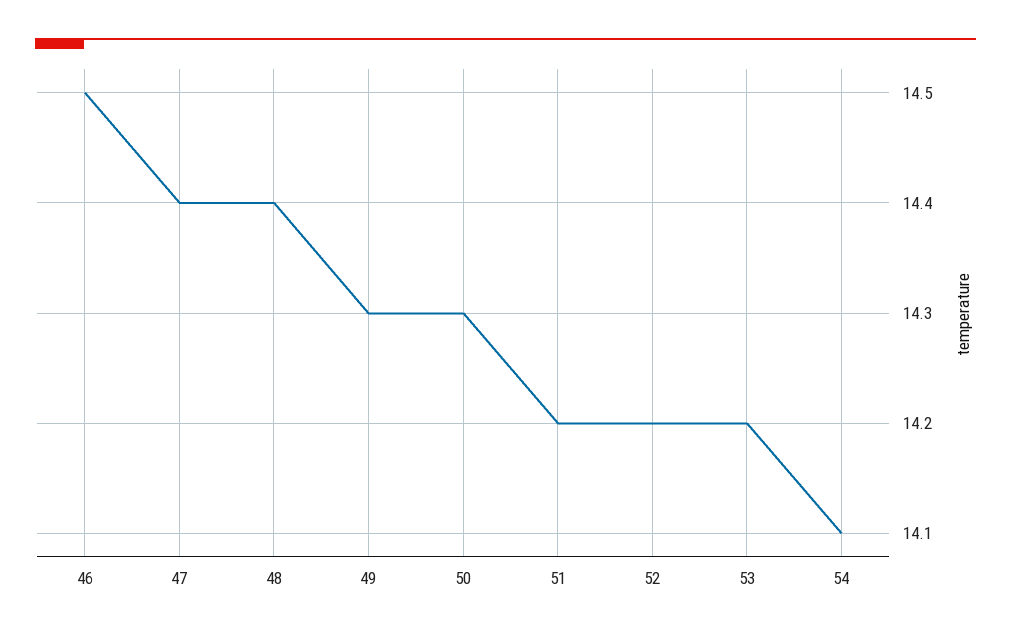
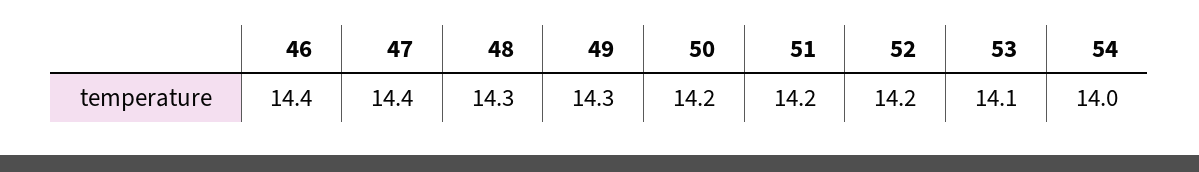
  {
-   "46": 14.5,
+   "46": 14.4,
    "47": 14.4,
-   "48": 14.4,
+   "48": 14.3,
    "49": 14.3,
-   "50": 14.3,
+   "50": 14.2,
    "51": 14.2,
    "52": 14.2,
-   "53": 14.2,
+   "53": 14.1,
-   "54": 14.1
+   "54": 14
  }

